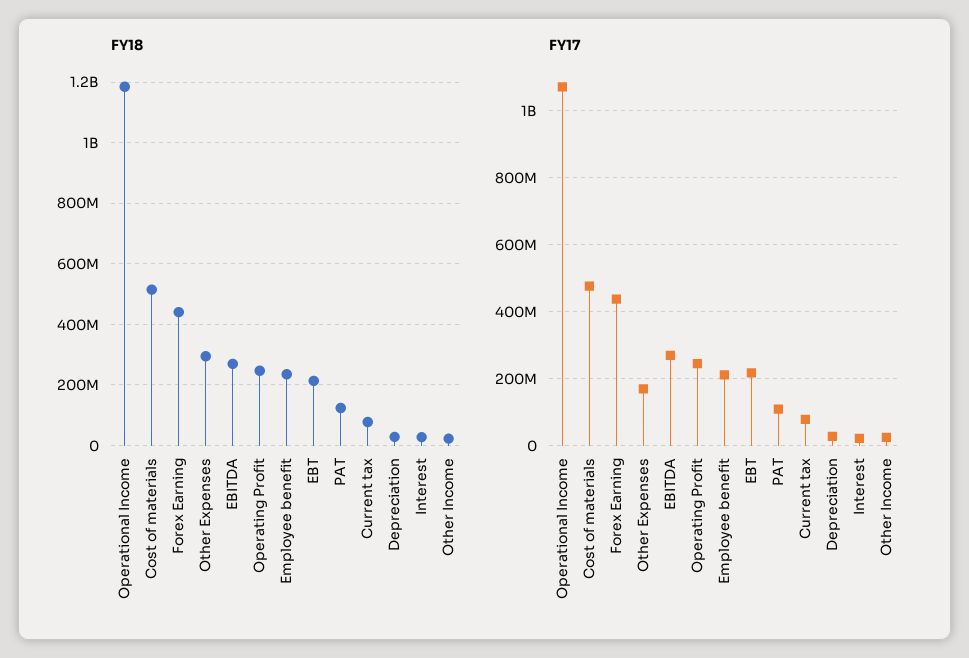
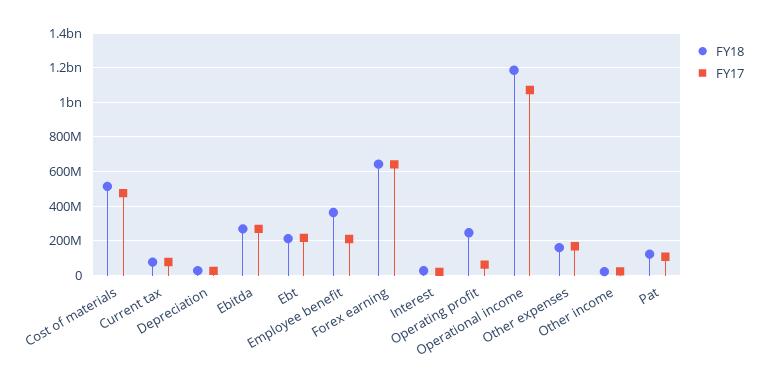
  {
    "FY18": {
      "Operational Income": 1180000000,
      "Cost of materials": 520000000,
-     "Forex Earning": 440000000,
+     "Forex Earning": 650000000,
-     "Other Expenses": 300000000,
+     "Other Expenses": 150000000,
      "EBITDA": 260000000,
      "Operating Profit": 240000000,
-     "Employee benefit": 240000000,
+     "Employee benefit": 350000000,
      "EBT": 220000000,
      "PAT": 120000000,
      "Current tax": 80000000,
      "Depreciation": 20000000,
      "Interest": 20000000,
      "Other Income": 20000000
    },
    "FY17": {
      "Operational Income": 1080000000,
      "Cost of materials": 480000000,
-     "Forex Earning": 440000000,
+     "Forex Earning": 650000000,
      "Other Expenses": 160000000,
      "EBITDA": 260000000,
-     "Operating Profit": 240000000,
+     "Operating Profit": 50000000,
      "Employee benefit": 220000000,
      "EBT": 220000000,
      "PAT": 100000000,
      "Current tax": 80000000,
      "Depreciation": 20000000,
      "Interest": 20000000,
      "Other Income": 20000000
    }
  }

